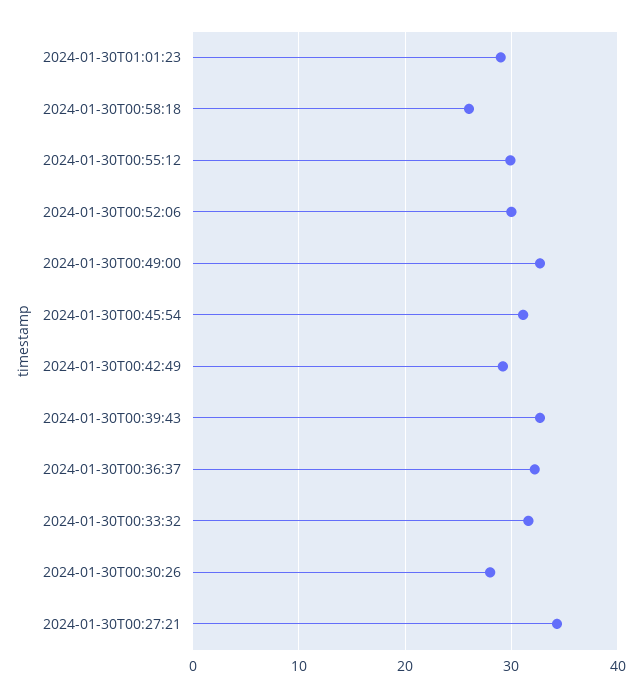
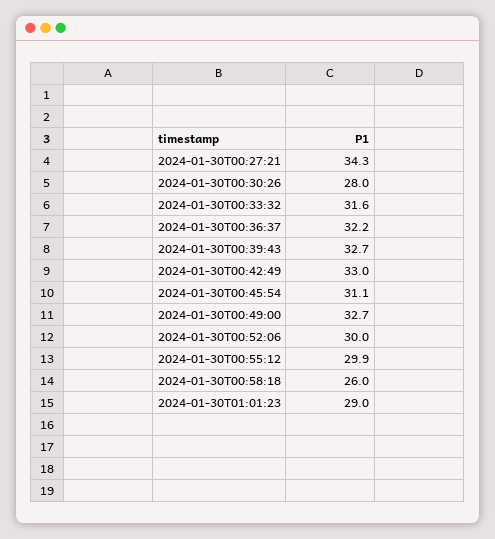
  {
    "2024-01-30T01:01:23": 29,
    "2024-01-30T00:58:18": 26,
    "2024-01-30T00:55:12": 29.9,
    "2024-01-30T00:52:06": 30,
    "2024-01-30T00:49:00": 32.7,
    "2024-01-30T00:45:54": 31.1,
-   "2024-01-30T00:42:49": 29,
+   "2024-01-30T00:42:49": 33,
    "2024-01-30T00:39:43": 32.7,
    "2024-01-30T00:36:37": 32.2,
    "2024-01-30T00:33:32": 31.6,
    "2024-01-30T00:30:26": 28,
    "2024-01-30T00:27:21": 34.3
  }

